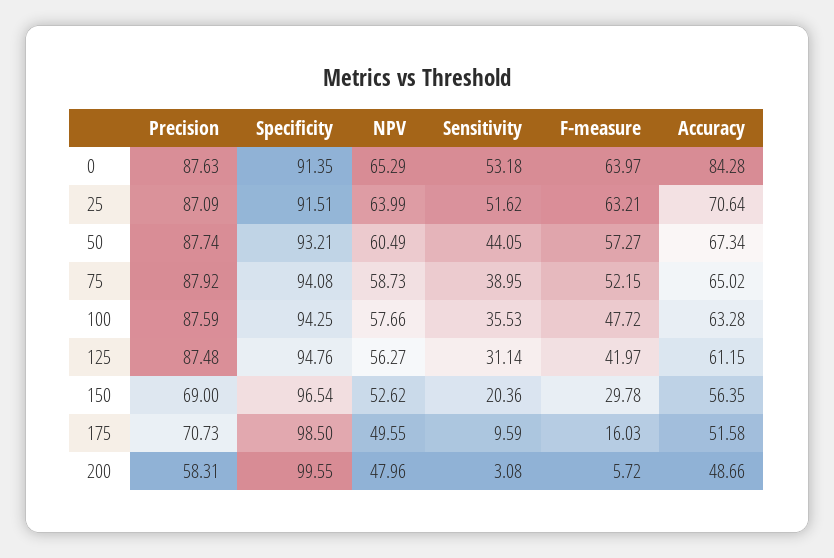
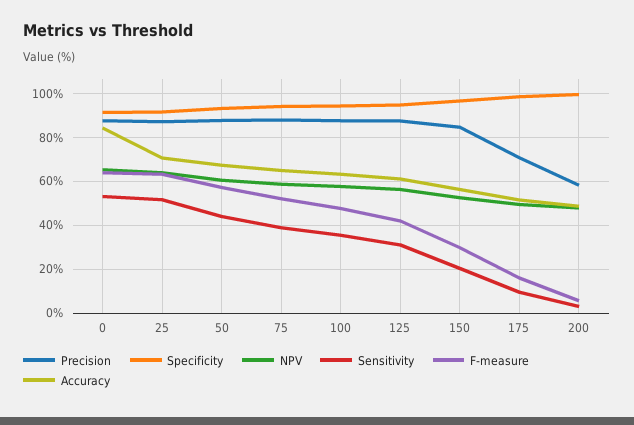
  {
    "Precision": {
      "0": 87.63,
      "25": 87.09,
      "50": 87.74,
      "75": 87.92,
      "100": 87.59,
      "125": 87.48,
-     "150": 69,
+     "150": 85,
      "175": 70.73,
      "200": 58.31
    },
    "Specificity": {
      "0": 91.35,
      "25": 91.51,
      "50": 93.21,
      "75": 94.08,
      "100": 94.25,
      "125": 94.76,
      "150": 96.54,
      "175": 98.5,
      "200": 99.55
    },
    "NPV": {
      "0": 65.29,
      "25": 63.99,
      "50": 60.49,
      "75": 58.73,
      "100": 57.66,
      "125": 56.27,
      "150": 52.62,
      "175": 49.55,
      "200": 47.96
    },
    "Sensitivity": {
      "0": 53.18,
      "25": 51.62,
      "50": 44.05,
      "75": 38.95,
      "100": 35.53,
      "125": 31.14,
      "150": 20.36,
      "175": 9.59,
      "200": 3.08
    },
    "F-measure": {
      "0": 63.97,
      "25": 63.21,
      "50": 57.27,
      "75": 52.15,
      "100": 47.72,
      "125": 41.97,
      "150": 29.78,
      "175": 16.03,
      "200": 5.72
    },
    "Accuracy": {
      "0": 84.28,
      "25": 70.64,
      "50": 67.34,
      "75": 65.02,
      "100": 63.28,
      "125": 61.15,
      "150": 56.35,
      "175": 51.58,
      "200": 48.66
    }
  }

